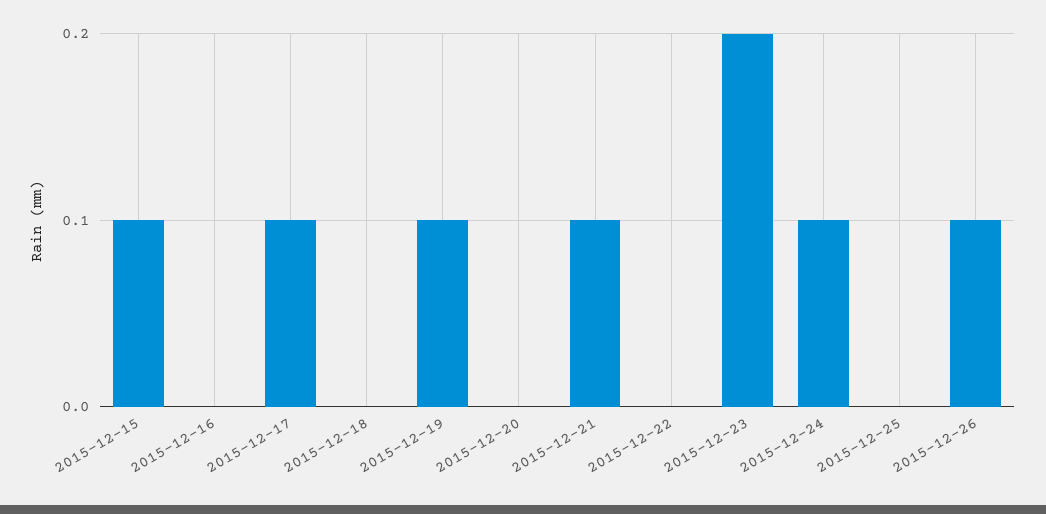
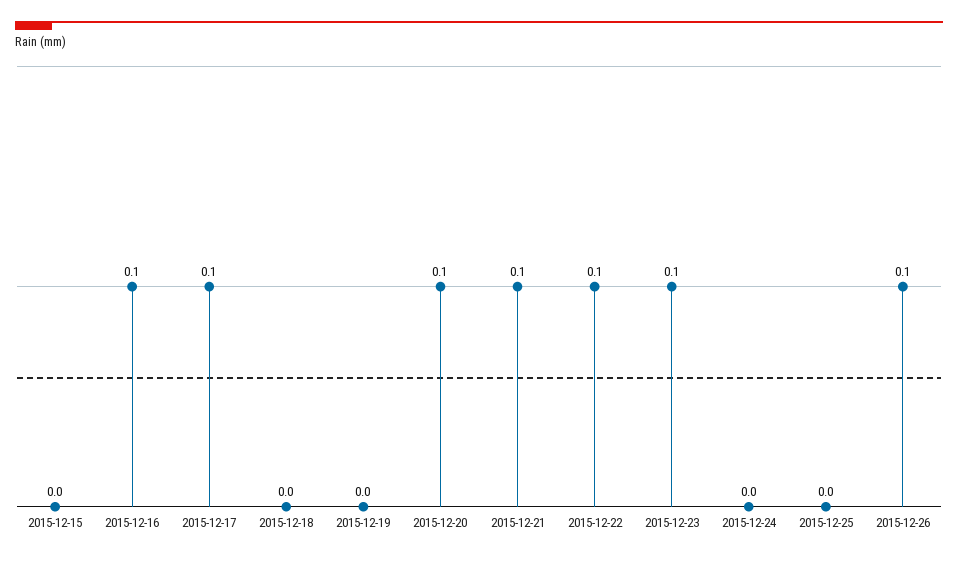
  {
-   "2015-12-15": 0.1,
+   "2015-12-15": 0,
-   "2015-12-16": 0,
+   "2015-12-16": 0.1,
    "2015-12-17": 0.1,
    "2015-12-18": 0,
-   "2015-12-19": 0.1,
+   "2015-12-19": 0,
-   "2015-12-20": 0,
+   "2015-12-20": 0.1,
    "2015-12-21": 0.1,
-   "2015-12-22": 0,
+   "2015-12-22": 0.1,
-   "2015-12-23": 0.2,
+   "2015-12-23": 0.1,
-   "2015-12-24": 0.1,
+   "2015-12-24": 0,
    "2015-12-25": 0,
    "2015-12-26": 0.1
  }

